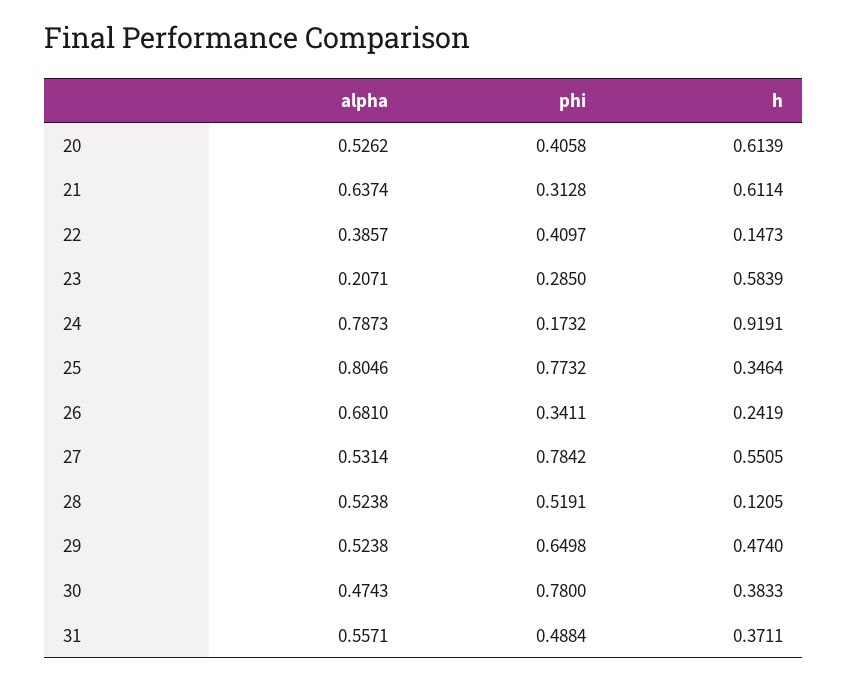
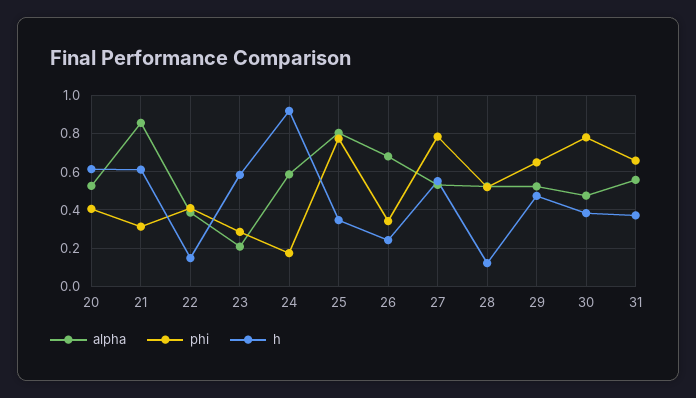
  {
    "alpha": {
      "20": 0.5262,
-     "21": 0.6374,
+     "21": 0.85,
      "22": 0.3857,
      "23": 0.2071,
-     "24": 0.7873,
+     "24": 0.6,
      "25": 0.8046,
      "26": 0.681,
      "27": 0.5314,
      "28": 0.5238,
      "29": 0.5238,
      "30": 0.4743,
      "31": 0.5571
    },
    "phi": {
      "20": 0.4058,
      "21": 0.3128,
      "22": 0.4097,
      "23": 0.285,
      "24": 0.1732,
      "25": 0.7732,
      "26": 0.3411,
      "27": 0.7842,
      "28": 0.5191,
      "29": 0.6498,
      "30": 0.78,
-     "31": 0.4884
+     "31": 0.65
    },
    "h": {
      "20": 0.6139,
      "21": 0.6114,
      "22": 0.1473,
      "23": 0.5839,
      "24": 0.9191,
      "25": 0.3464,
      "26": 0.2419,
      "27": 0.5505,
      "28": 0.1205,
      "29": 0.474,
      "30": 0.3833,
      "31": 0.3711
    }
  }

